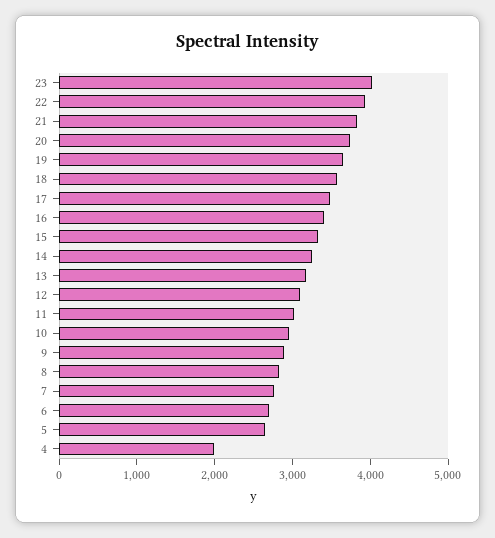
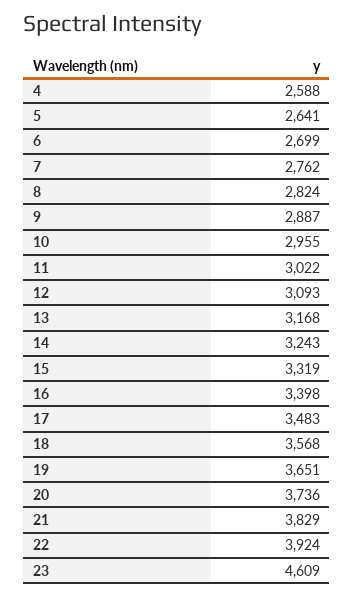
  {
-   "23": 4000,
+   "23": 4609,
    "22": 3924,
    "21": 3829,
    "20": 3736,
    "19": 3651,
    "18": 3568,
    "17": 3483,
    "16": 3398,
    "15": 3319,
    "14": 3243,
    "13": 3168,
    "12": 3093,
    "11": 3022,
    "10": 2955,
    "9": 2887,
    "8": 2824,
    "7": 2762,
    "6": 2699,
    "5": 2641,
-   "4": 2000
+   "4": 2588
  }

